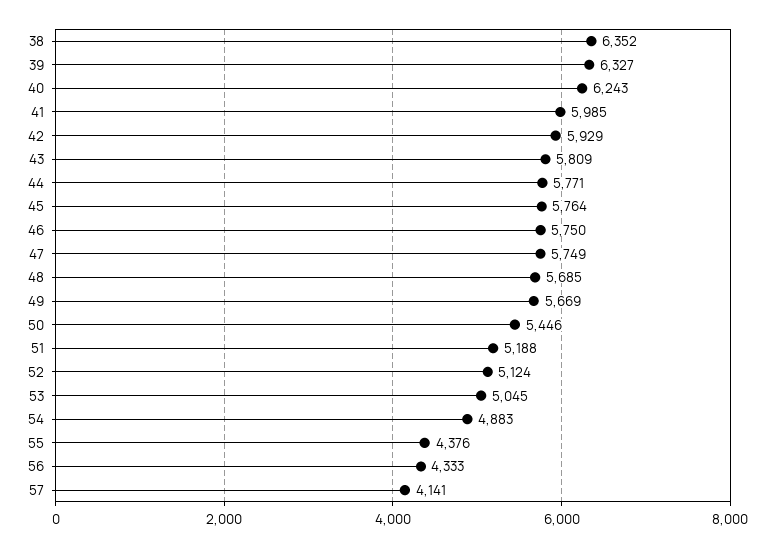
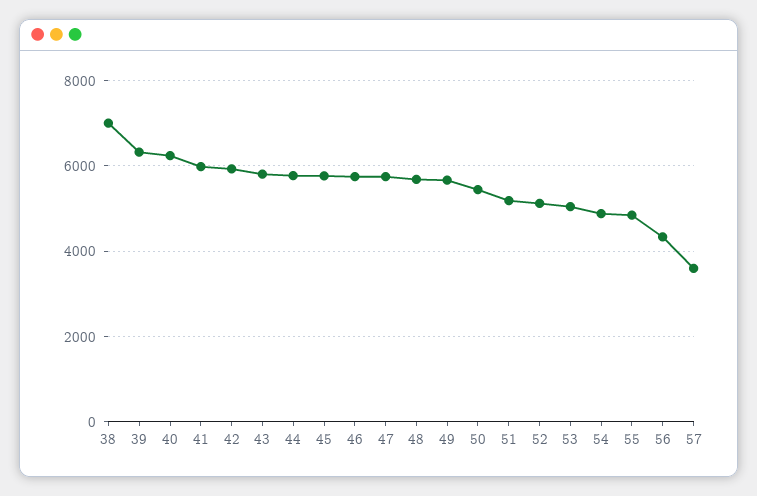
  {
-   "38": 6352,
+   "38": 7000,
    "39": 6327,
    "40": 6243,
    "41": 5985,
    "42": 5929,
    "43": 5809,
    "44": 5771,
    "45": 5764,
    "46": 5750,
    "47": 5749,
    "48": 5685,
    "49": 5669,
    "50": 5446,
    "51": 5188,
    "52": 5124,
    "53": 5045,
    "54": 4883,
-   "55": 4376,
+   "55": 4800,
    "56": 4333,
-   "57": 4141
+   "57": 3600
  }

